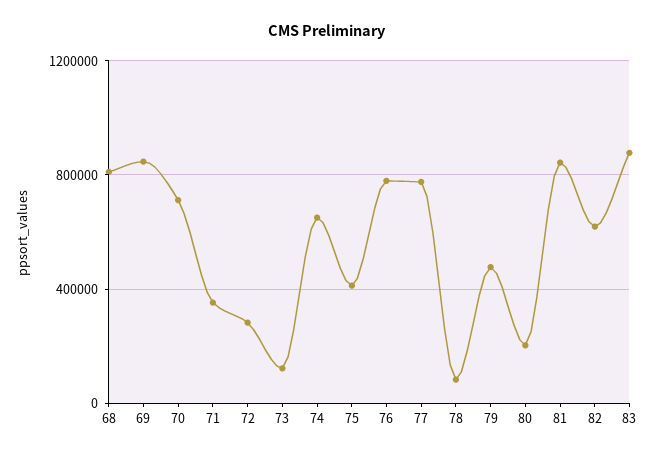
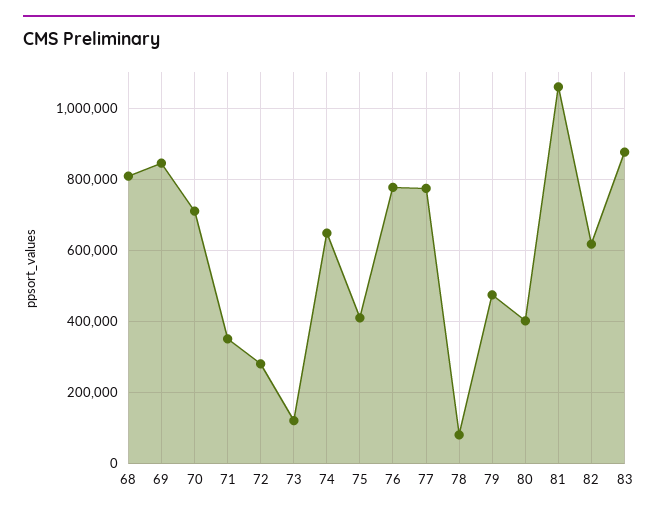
  {
    "68": 820000,
    "69": 840000,
    "70": 720000,
    "71": 360000,
    "72": 280000,
    "73": 120000,
    "74": 660000,
    "75": 420000,
    "76": 780000,
    "77": 780000,
    "78": 80000,
    "79": 480000,
-   "80": 200000,
+   "80": 400000,
-   "81": 850000,
+   "81": 1060000,
    "82": 620000,
    "83": 880000
  }

